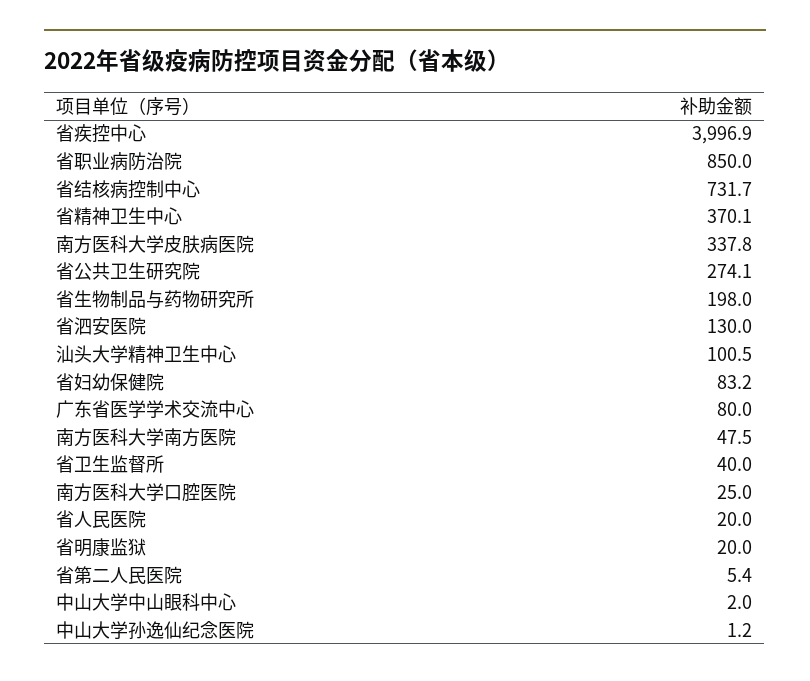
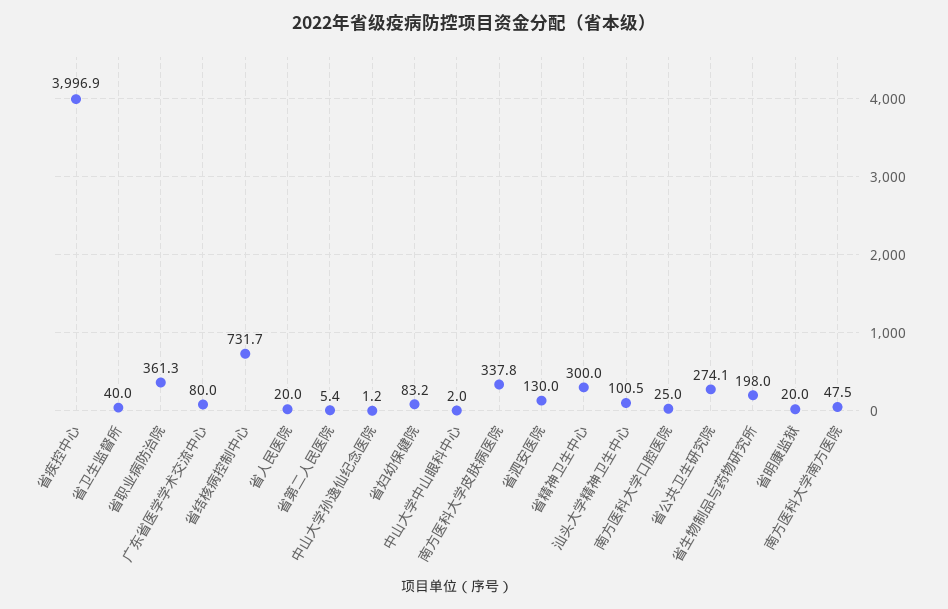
  {
    "省疾控中心": 3996.9,
-   "省职业病防治院": 850,
+   "省职业病防治院": 361.3,
    "省结核病控制中心": 731.7,
-   "省精神卫生中心": 370.1,
+   "省精神卫生中心": 300,
    "南方医科大学皮肤病医院": 337.8,
    "省公共卫生研究院": 274.1,
    "省生物制品与药物研究所": 198,
    "省泗安医院": 130,
    "汕头大学精神卫生中心": 100.5,
    "省妇幼保健院": 83.2,
    "广东省医学学术交流中心": 80,
    "南方医科大学南方医院": 47.5,
    "省卫生监督所": 40,
    "南方医科大学口腔医院": 25,
    "省人民医院": 20,
    "省明康监狱": 20,
    "省第二人民医院": 5.4,
    "中山大学中山眼科中心": 2,
    "中山大学孙逸仙纪念医院": 1.2
  }

